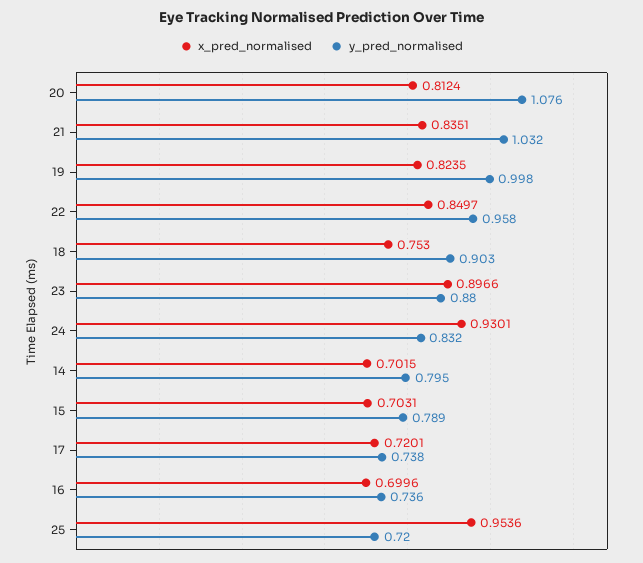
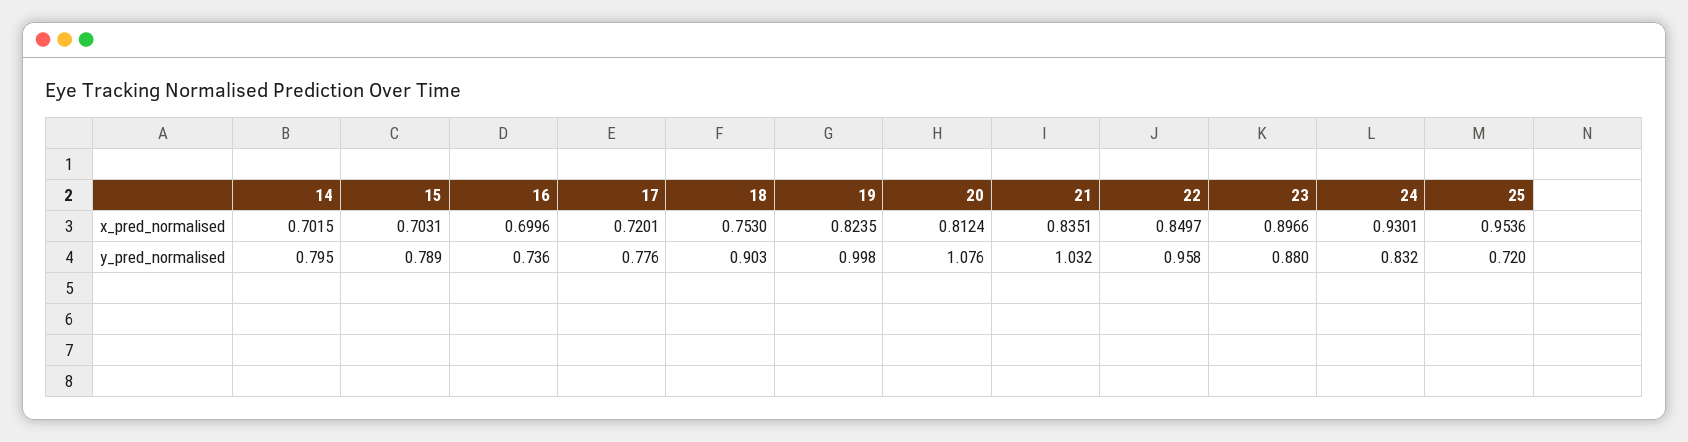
  {
    "x_pred_normalised": {
      "20": 0.8124,
      "21": 0.8351,
      "19": 0.8235,
      "22": 0.8497,
      "18": 0.753,
      "23": 0.8966,
      "24": 0.9301,
      "14": 0.7015,
      "15": 0.7031,
      "17": 0.7201,
      "16": 0.6996,
      "25": 0.9536
    },
    "y_pred_normalised": {
      "20": 1.076,
      "21": 1.032,
      "19": 0.998,
      "22": 0.958,
      "18": 0.903,
      "23": 0.88,
      "24": 0.832,
      "14": 0.795,
      "15": 0.789,
-     "17": 0.738,
+     "17": 0.776,
      "16": 0.736,
      "25": 0.72
    }
  }

